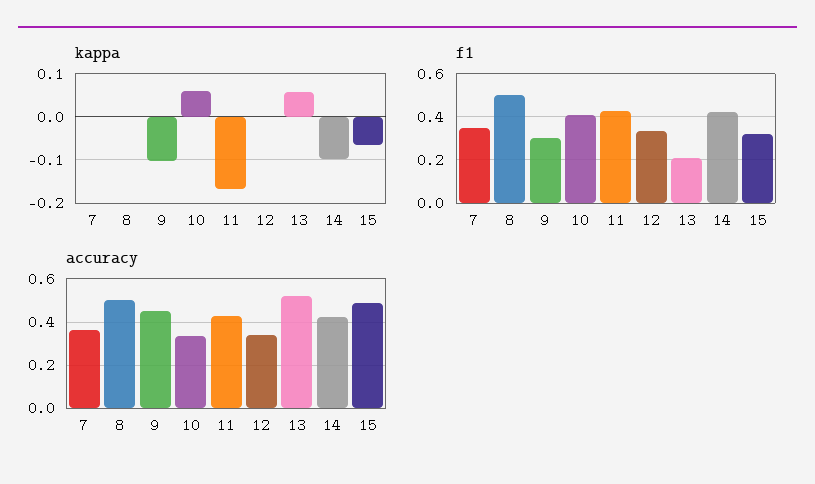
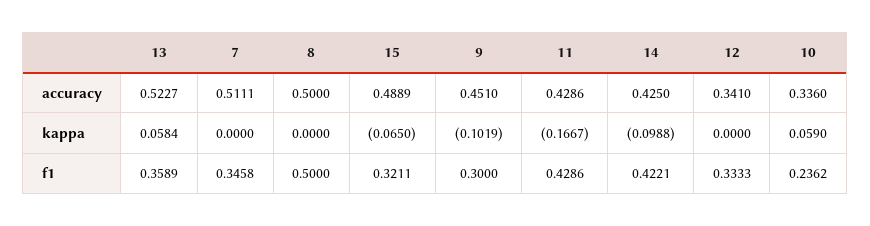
  {
    "kappa": {
      "7": 0,
      "8": 0,
      "9": -0.1019,
      "10": 0.059,
      "11": -0.1667,
      "12": 0,
      "13": 0.0584,
      "14": -0.0988,
      "15": -0.065
    },
    "f1": {
      "7": 0.3458,
      "8": 0.5,
      "9": 0.3,
-     "10": 0.4,
+     "10": 0.2362,
      "11": 0.4286,
      "12": 0.3333,
-     "13": 0.2,
+     "13": 0.3589,
      "14": 0.4221,
      "15": 0.3211
    },
    "accuracy": {
-     "7": 0.35,
+     "7": 0.5111,
      "8": 0.5,
      "9": 0.451,
      "10": 0.336,
      "11": 0.4286,
      "12": 0.341,
      "13": 0.5227,
      "14": 0.425,
      "15": 0.4889
    }
  }

